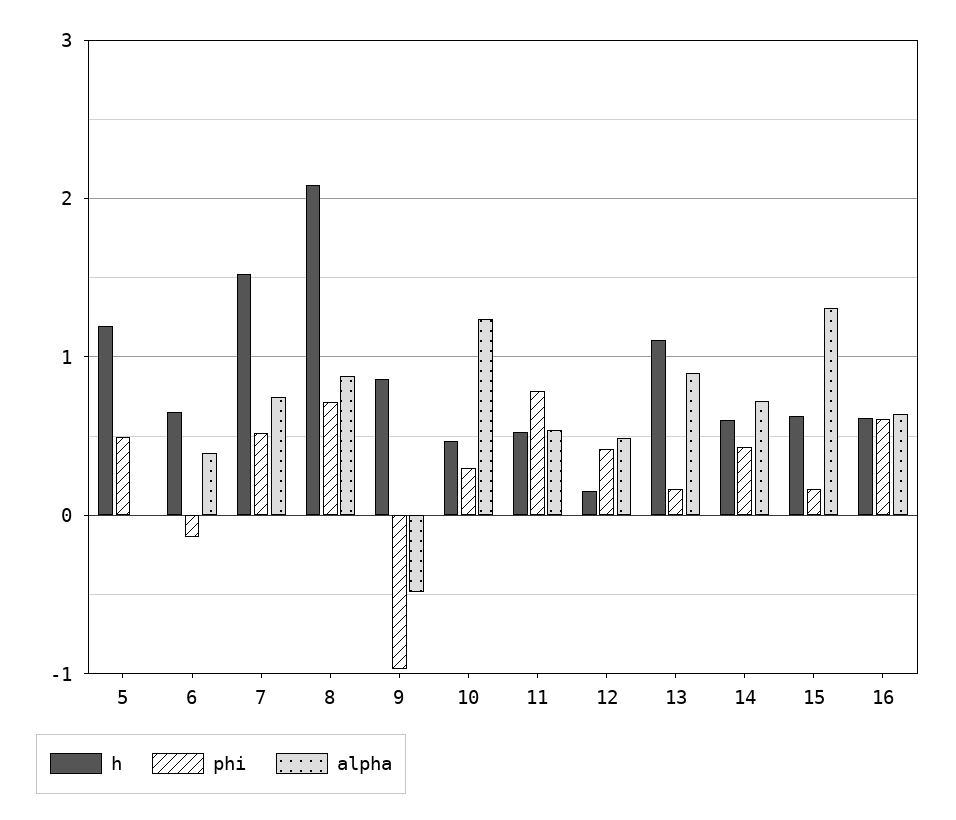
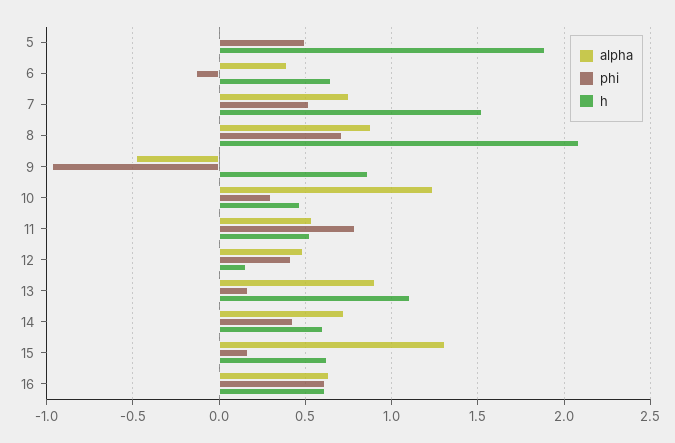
  {
    "h": {
-     "5": 1.2,
+     "5": 1.9,
      "6": 0.65,
      "7": 1.55,
      "8": 2.1,
      "9": 0.85,
      "10": 0.45,
      "11": 0.55,
      "12": 0.15,
      "13": 1.1,
      "14": 0.6,
      "15": 0.65,
      "16": 0.6
    },
    "phi": {
      "5": 0.5,
      "6": -0.15,
      "7": 0.5,
      "8": 0.7,
      "9": -0.95,
      "10": 0.3,
      "11": 0.8,
      "12": 0.4,
      "13": 0.15,
      "14": 0.45,
      "15": 0.15,
      "16": 0.6
    },
    "alpha": {
      "5": 0,
      "6": 0.4,
      "7": 0.75,
      "8": 0.9,
      "9": -0.5,
      "10": 1.25,
      "11": 0.55,
      "12": 0.5,
      "13": 0.9,
      "14": 0.7,
      "15": 1.3,
      "16": 0.65
    }
  }

